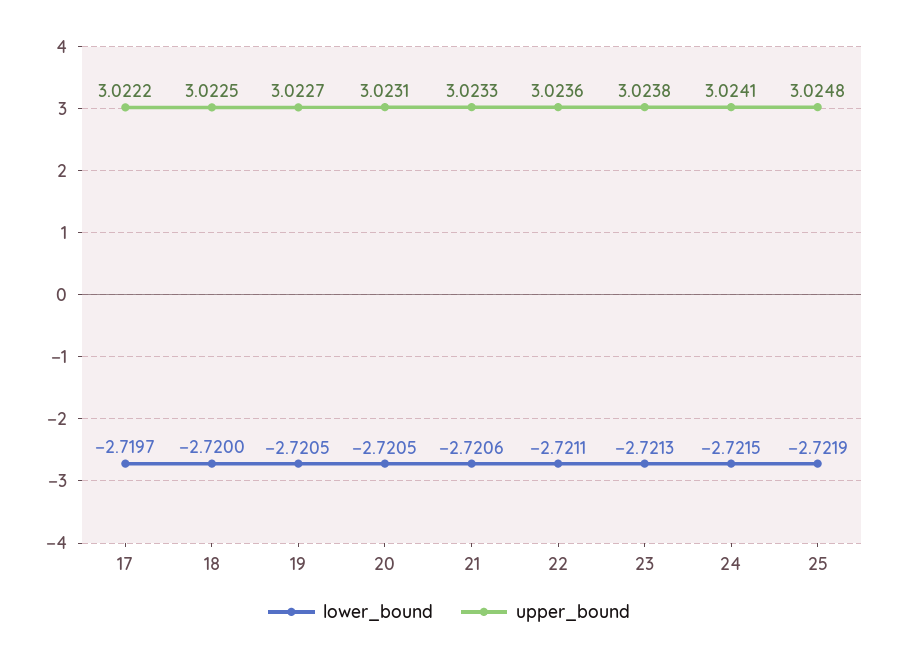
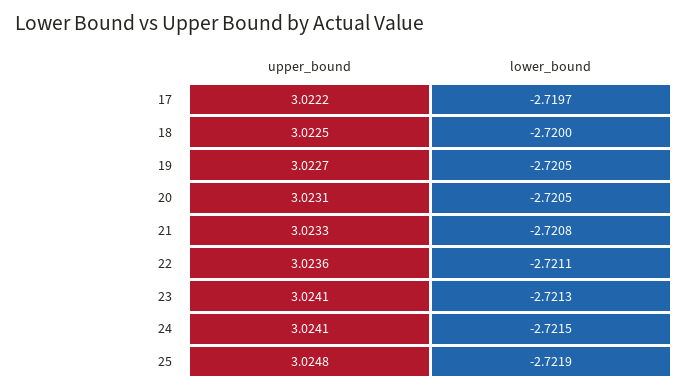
  {
    "lower_bound": {
      "17": -2.7197,
      "18": -2.72,
      "19": -2.7205,
      "20": -2.7205,
-     "21": -2.7206,
+     "21": -2.7208,
      "22": -2.7211,
      "23": -2.7213,
      "24": -2.7215,
      "25": -2.7219
    },
    "upper_bound": {
      "17": 3.0222,
      "18": 3.0225,
      "19": 3.0227,
      "20": 3.0231,
      "21": 3.0233,
      "22": 3.0236,
-     "23": 3.0238,
+     "23": 3.0241,
      "24": 3.0241,
      "25": 3.0248
    }
  }

